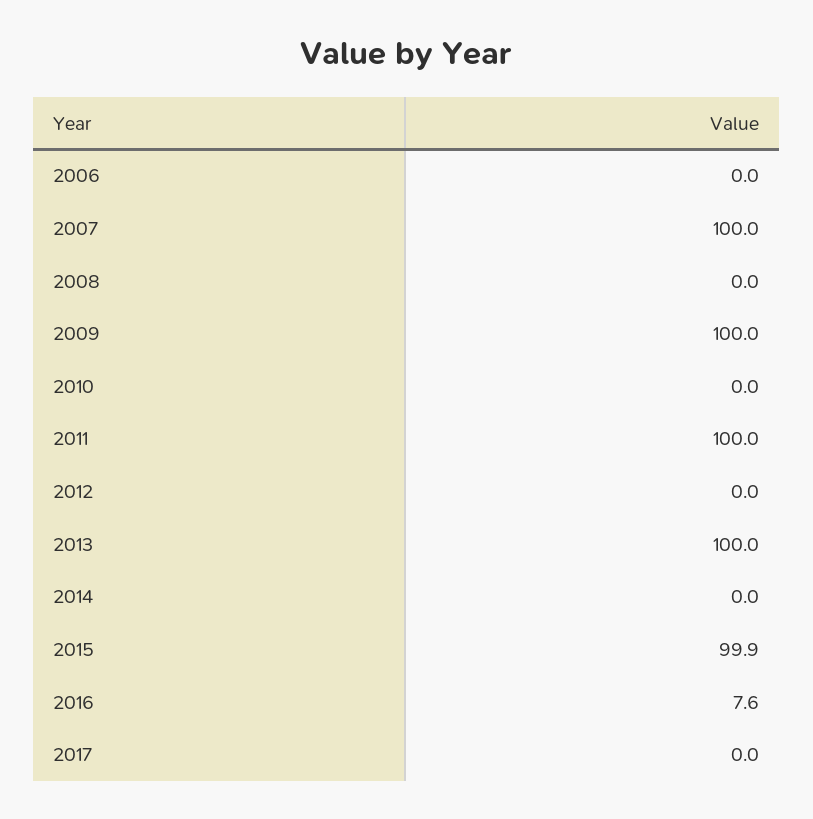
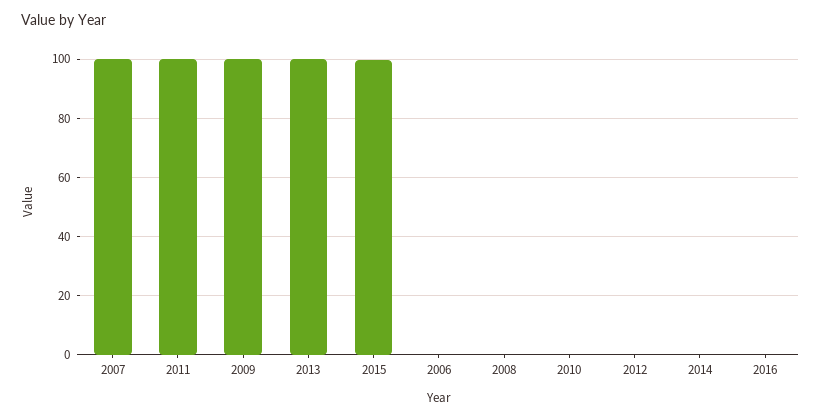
  {
    "2006": 0,
    "2007": 100,
    "2008": 0,
    "2009": 100,
    "2010": 0,
    "2011": 100,
    "2012": 0,
    "2013": 100,
    "2014": 0,
    "2015": 99.9,
-   "2016": 7.6,
+   "2016": 0
-   "2017": 0
  }

